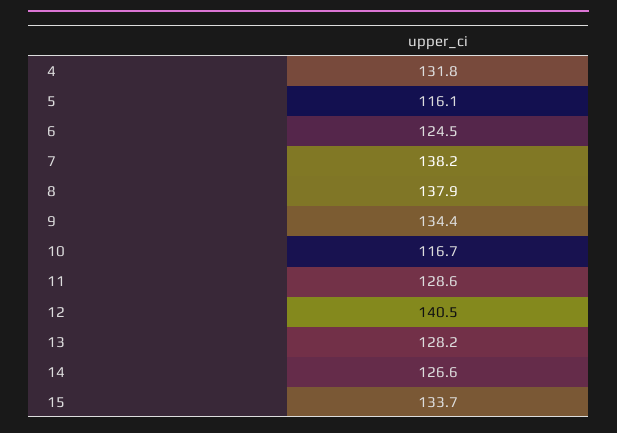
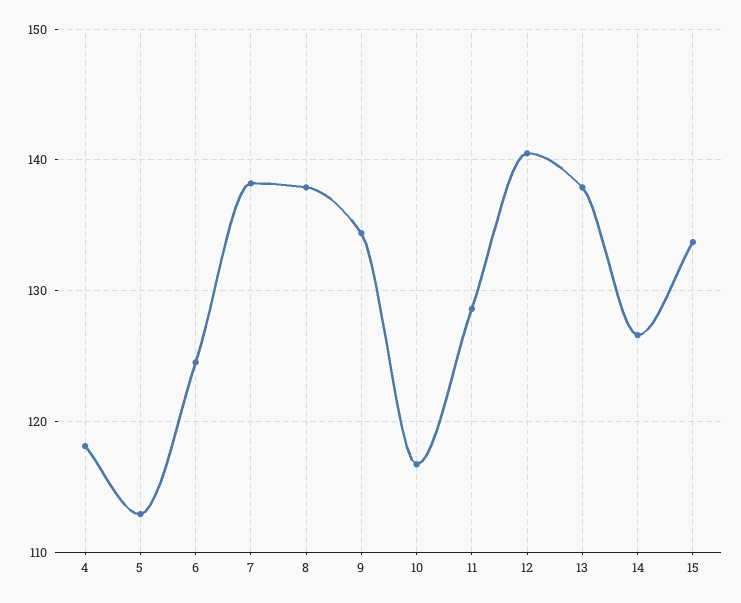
  {
-   "4": 131.8,
+   "4": 118,
-   "5": 116.1,
+   "5": 113,
    "6": 124.5,
    "7": 138.2,
    "8": 137.9,
    "9": 134.4,
    "10": 116.7,
    "11": 128.6,
    "12": 140.5,
-   "13": 128.2,
+   "13": 138,
    "14": 126.6,
    "15": 133.7
  }

